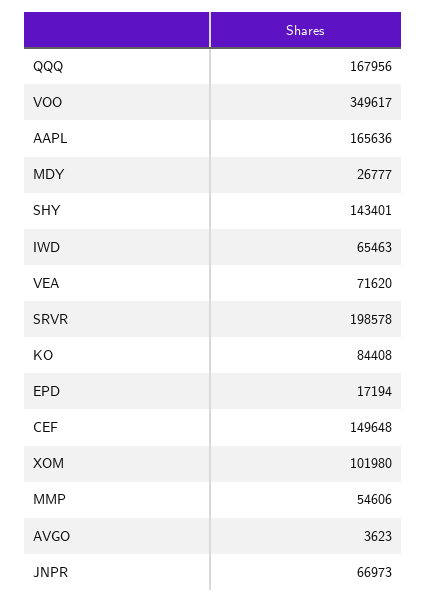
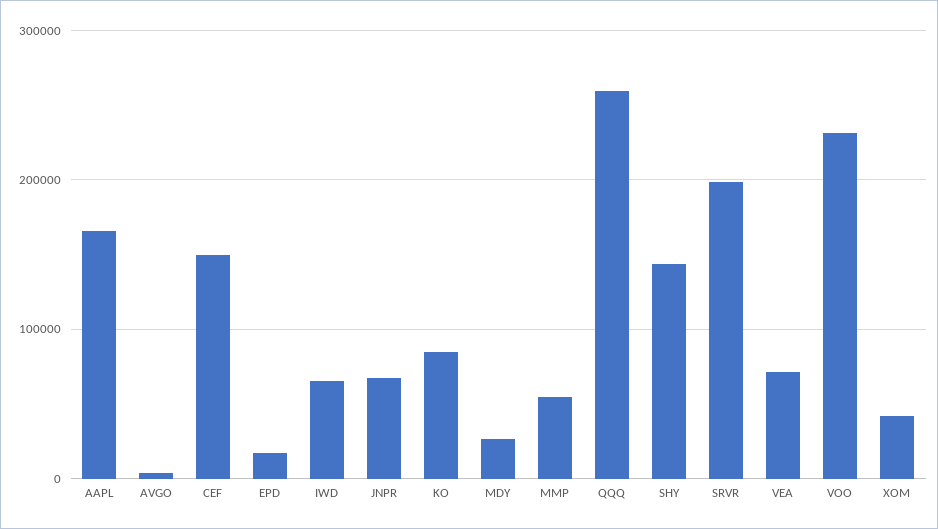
  {
-   "QQQ": 167956,
+   "QQQ": 260000,
-   "VOO": 349617,
+   "VOO": 230000,
    "AAPL": 165636,
    "MDY": 26777,
    "SHY": 143401,
    "IWD": 65463,
    "VEA": 71620,
    "SRVR": 198578,
    "KO": 84408,
    "EPD": 17194,
    "CEF": 149648,
-   "XOM": 101980,
+   "XOM": 40000,
    "MMP": 54606,
    "AVGO": 3623,
    "JNPR": 66973
  }

